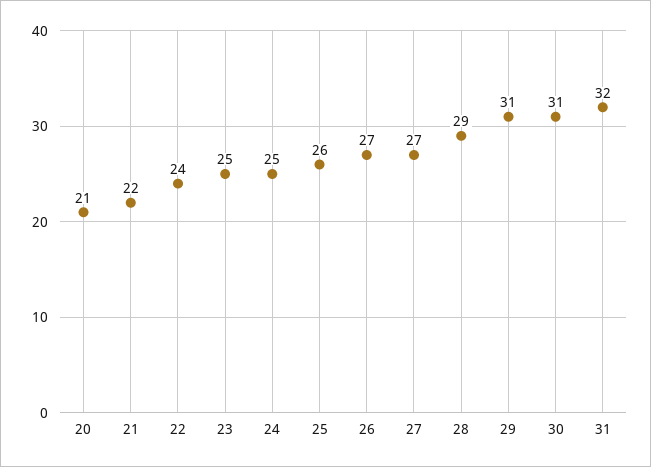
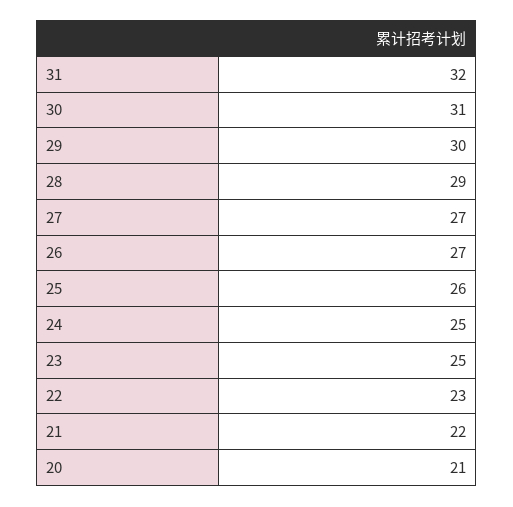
  {
    "20": 21,
    "21": 22,
-   "22": 24,
+   "22": 23,
    "23": 25,
    "24": 25,
    "25": 26,
    "26": 27,
    "27": 27,
    "28": 29,
-   "29": 31,
+   "29": 30,
    "30": 31,
    "31": 32
  }

